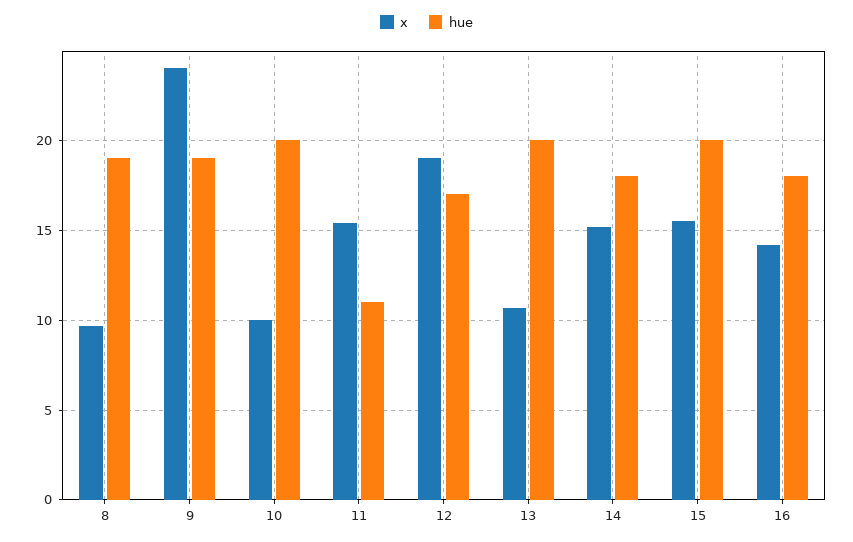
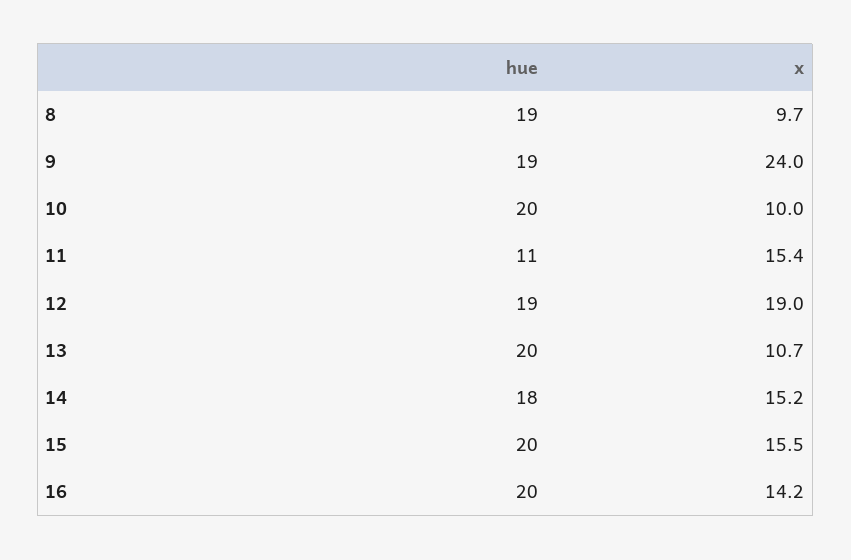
  {
    "x": {
      "8": 9.7,
      "9": 24,
      "10": 10,
      "11": 15.4,
      "12": 19,
      "13": 10.7,
      "14": 15.2,
      "15": 15.5,
      "16": 14.2
    },
    "hue": {
      "8": 19,
      "9": 19,
      "10": 20,
      "11": 11,
-     "12": 17,
+     "12": 19,
      "13": 20,
      "14": 18,
      "15": 20,
-     "16": 18
+     "16": 20
    }
  }

